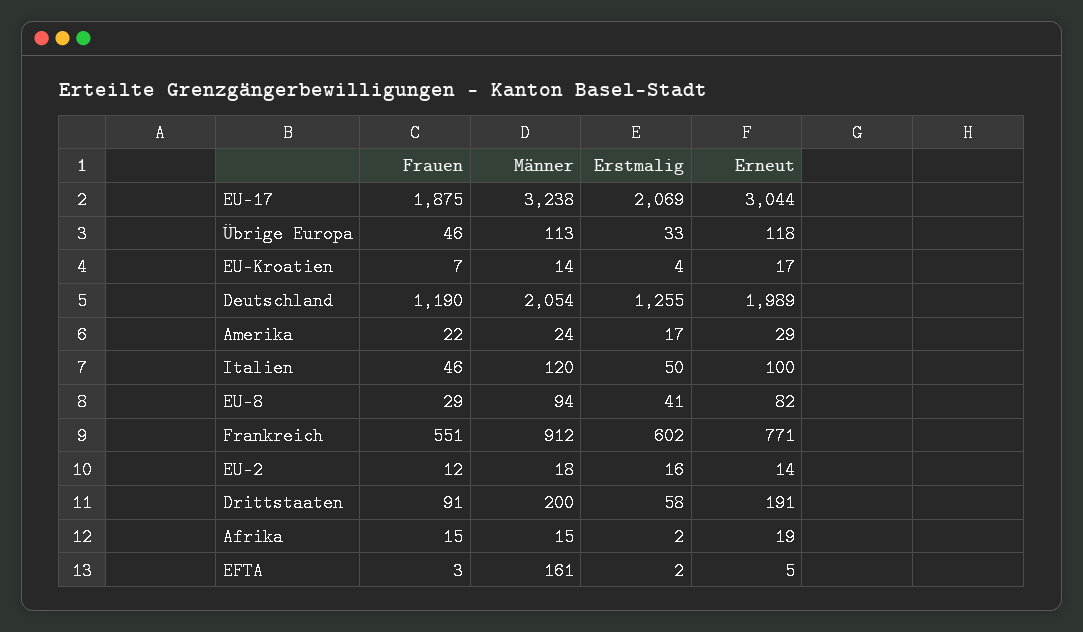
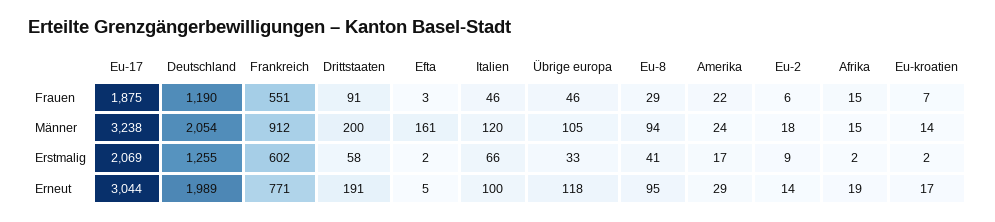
  {
    "Frauen": {
      "EU-17": 1875,
      "Übrige Europa": 46,
      "EU-Kroatien": 7,
      "Deutschland": 1190,
      "Amerika": 22,
      "Italien": 46,
      "EU-8": 29,
      "Frankreich": 551,
-     "EU-2": 12,
+     "EU-2": 6,
      "Drittstaaten": 91,
      "Afrika": 15,
      "EFTA": 3
    },
    "Männer": {
      "EU-17": 3238,
-     "Übrige Europa": 113,
+     "Übrige Europa": 105,
      "EU-Kroatien": 14,
      "Deutschland": 2054,
      "Amerika": 24,
      "Italien": 120,
      "EU-8": 94,
      "Frankreich": 912,
      "EU-2": 18,
      "Drittstaaten": 200,
      "Afrika": 15,
      "EFTA": 161
    },
    "Erstmalig": {
      "EU-17": 2069,
      "Übrige Europa": 33,
-     "EU-Kroatien": 4,
+     "EU-Kroatien": 2,
      "Deutschland": 1255,
      "Amerika": 17,
-     "Italien": 50,
+     "Italien": 66,
      "EU-8": 41,
      "Frankreich": 602,
-     "EU-2": 16,
+     "EU-2": 9,
      "Drittstaaten": 58,
      "Afrika": 2,
      "EFTA": 2
    },
    "Erneut": {
      "EU-17": 3044,
      "Übrige Europa": 118,
      "EU-Kroatien": 17,
      "Deutschland": 1989,
      "Amerika": 29,
      "Italien": 100,
-     "EU-8": 82,
+     "EU-8": 95,
      "Frankreich": 771,
      "EU-2": 14,
      "Drittstaaten": 191,
      "Afrika": 19,
      "EFTA": 5
    }
  }

